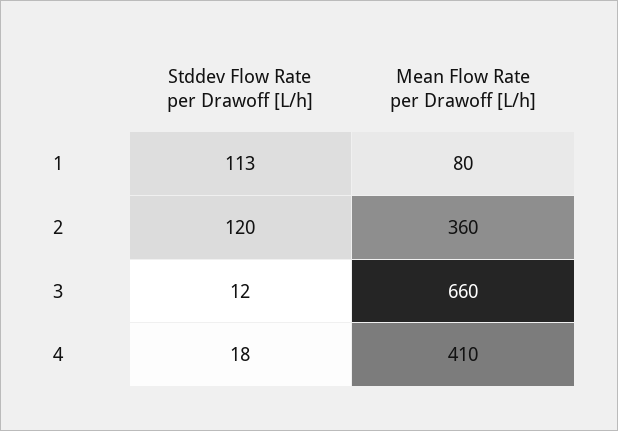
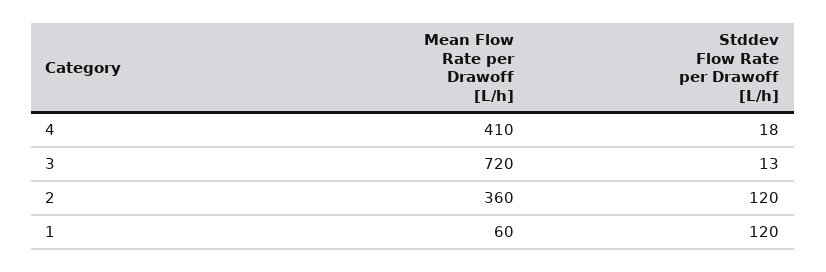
  {
    "Stddev Flow Rate per Drawoff [L/h]": {
-     "1": 113,
+     "1": 120,
      "2": 120,
-     "3": 12,
+     "3": 13,
      "4": 18
    },
    "Mean Flow Rate per Drawoff [L/h]": {
-     "1": 80,
+     "1": 60,
      "2": 360,
-     "3": 660,
+     "3": 720,
      "4": 410
    }
  }

